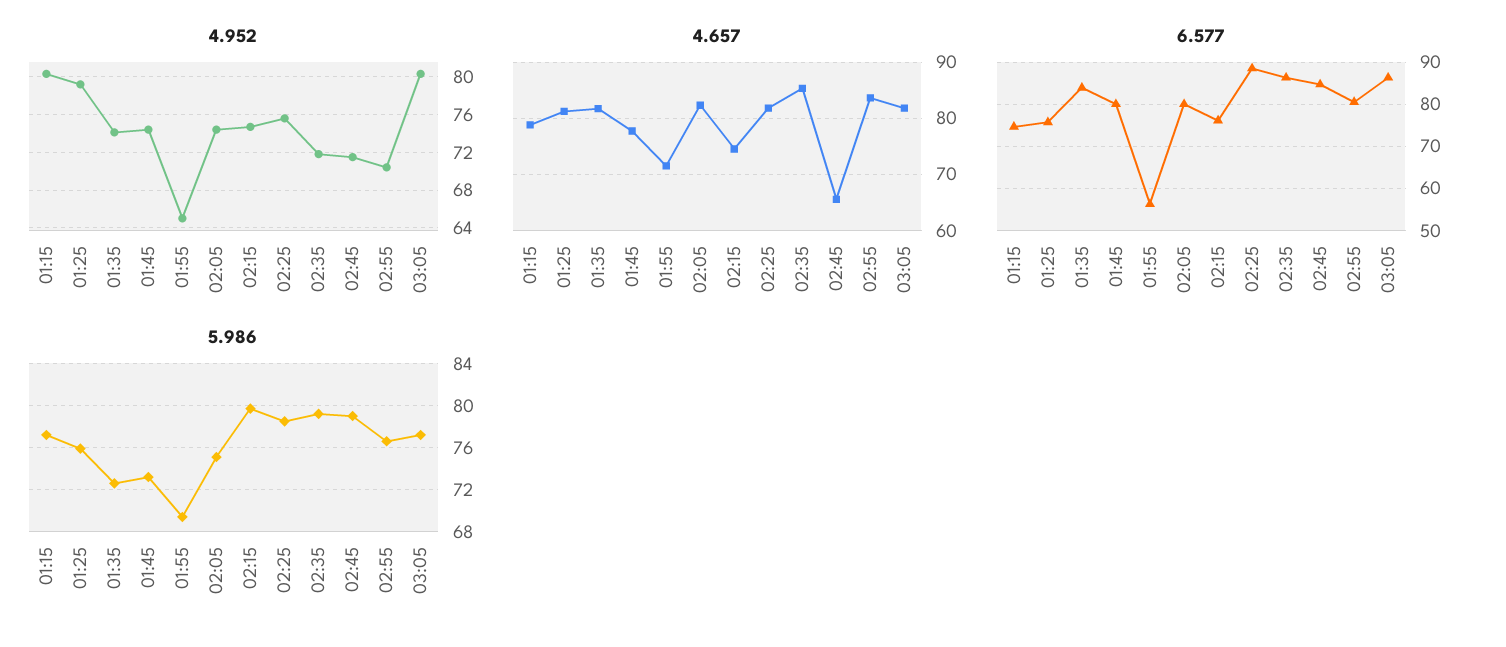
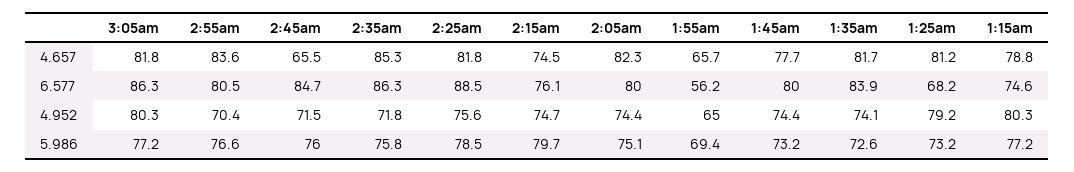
  {
    "4.952": {
      "01:15": 80.3,
      "01:25": 79.2,
      "01:35": 74.1,
      "01:45": 74.4,
      "01:55": 65,
      "02:05": 74.4,
      "02:15": 74.7,
      "02:25": 75.6,
      "02:35": 71.8,
      "02:45": 71.5,
      "02:55": 70.4,
      "03:05": 80.3
    },
    "4.657": {
      "01:15": 78.8,
      "01:25": 81.2,
      "01:35": 81.7,
      "01:45": 77.7,
-     "01:55": 72,
+     "01:55": 65.7,
      "02:05": 82.3,
      "02:15": 74.5,
      "02:25": 81.8,
      "02:35": 85.3,
      "02:45": 65.5,
      "02:55": 83.6,
      "03:05": 81.8
    },
    "6.577": {
      "01:15": 74.6,
-     "01:25": 76,
+     "01:25": 68.2,
      "01:35": 83.9,
      "01:45": 80,
      "01:55": 56.2,
      "02:05": 80,
      "02:15": 76.1,
      "02:25": 88.5,
      "02:35": 86.3,
      "02:45": 84.7,
      "02:55": 80.5,
      "03:05": 86.3
    },
    "5.986": {
      "01:15": 77.2,
-     "01:25": 76,
+     "01:25": 73.2,
      "01:35": 72.6,
      "01:45": 73.2,
      "01:55": 69.4,
      "02:05": 75.1,
      "02:15": 79.7,
      "02:25": 78.5,
-     "02:35": 79,
+     "02:35": 75.8,
-     "02:45": 79,
+     "02:45": 76,
      "02:55": 76.6,
      "03:05": 77.2
    }
  }

